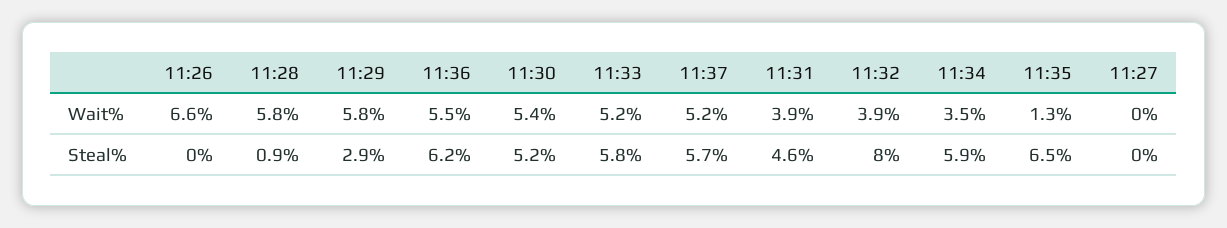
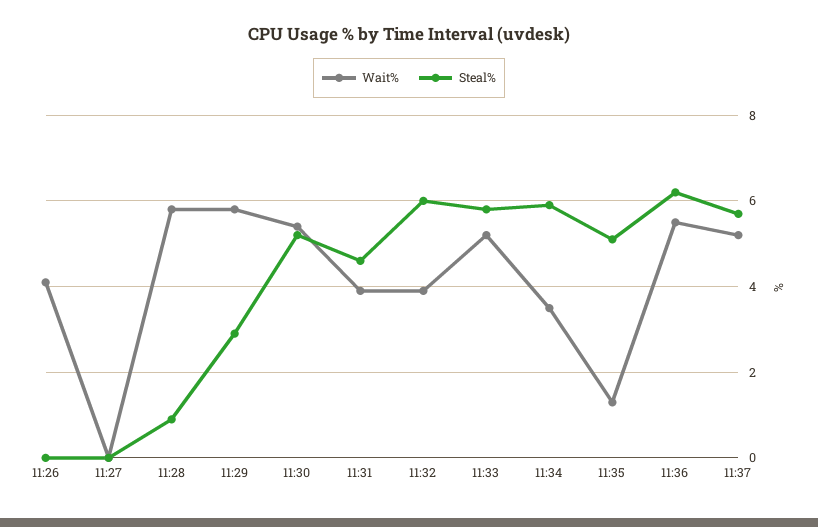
  {
    "Wait%": {
-     "11:26": 6.6,
+     "11:26": 4,
      "11:28": 5.8,
      "11:29": 5.8,
      "11:36": 5.5,
      "11:30": 5.4,
      "11:33": 5.2,
      "11:37": 5.2,
      "11:31": 3.9,
      "11:32": 3.9,
      "11:34": 3.5,
      "11:35": 1.3,
      "11:27": 0
    },
    "Steal%": {
      "11:26": 0,
      "11:28": 0.9,
      "11:29": 2.9,
      "11:36": 6.2,
      "11:30": 5.2,
      "11:33": 5.8,
      "11:37": 5.7,
      "11:31": 4.6,
-     "11:32": 8,
+     "11:32": 6,
      "11:34": 5.9,
-     "11:35": 6.5,
+     "11:35": 5,
      "11:27": 0
    }
  }

